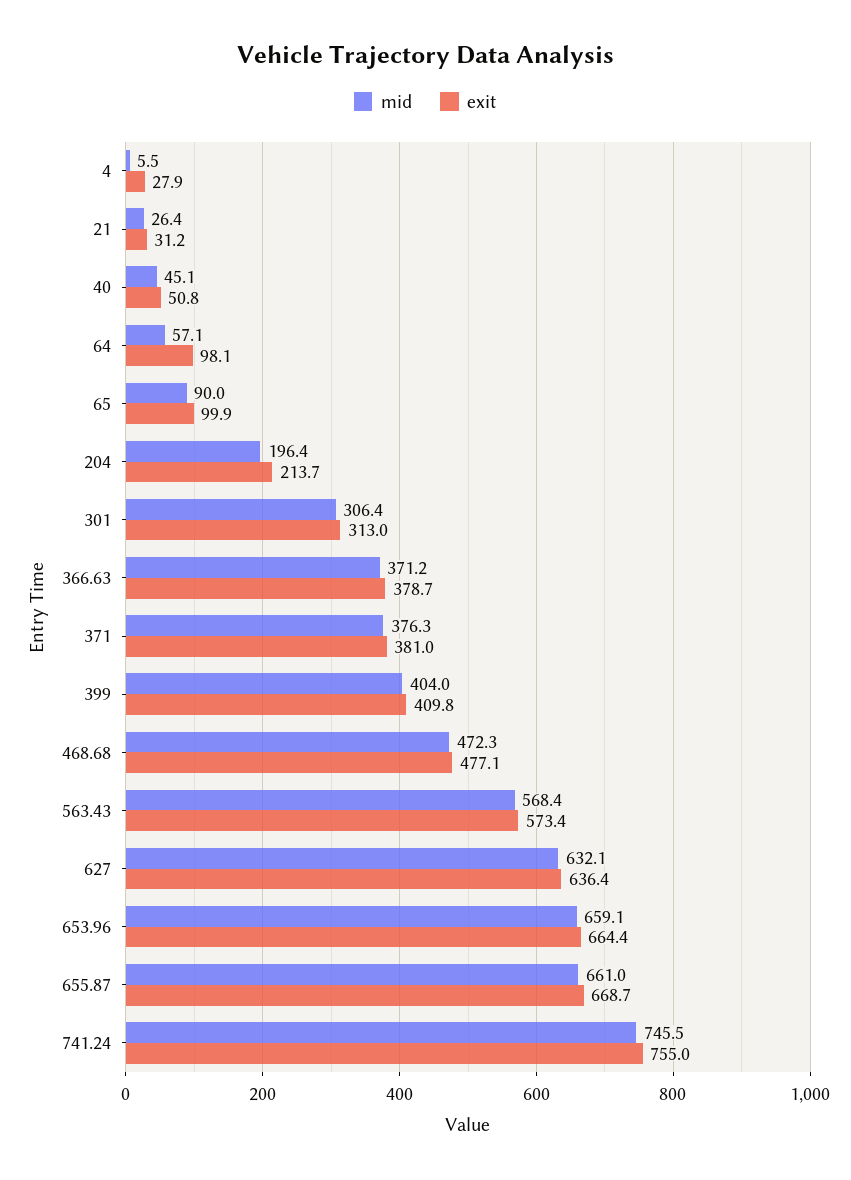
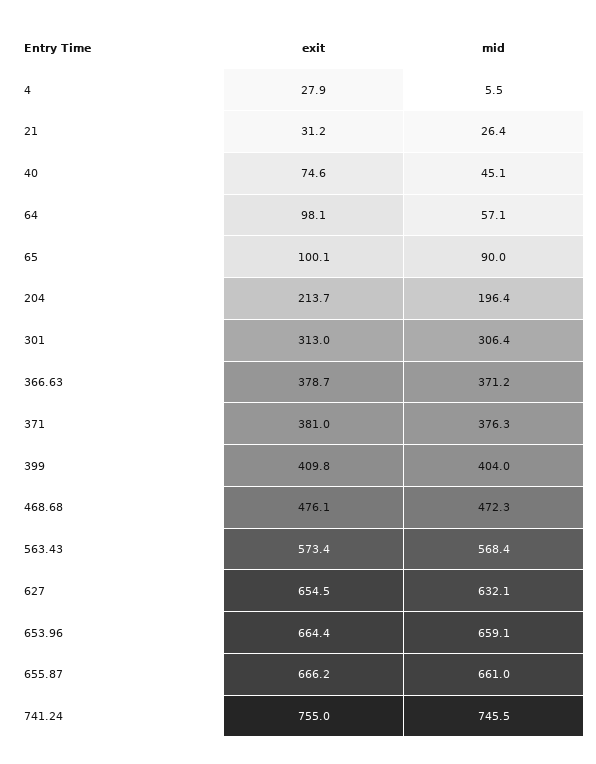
  {
    "mid": {
      "4": 5.5,
      "21": 26.4,
      "40": 45.1,
      "64": 57.1,
      "65": 90,
      "204": 196.4,
      "301": 306.4,
      "366.63": 371.2,
      "371": 376.3,
      "399": 404,
      "468.68": 472.3,
      "563.43": 568.4,
      "627": 632.1,
      "653.96": 659.1,
      "655.87": 661,
      "741.24": 745.5
    },
    "exit": {
      "4": 27.9,
      "21": 31.2,
-     "40": 50.8,
+     "40": 74.6,
      "64": 98.1,
-     "65": 99.9,
+     "65": 100.1,
      "204": 213.7,
      "301": 313,
      "366.63": 378.7,
      "371": 381,
      "399": 409.8,
-     "468.68": 477.1,
+     "468.68": 476.1,
      "563.43": 573.4,
-     "627": 636.4,
+     "627": 654.5,
      "653.96": 664.4,
-     "655.87": 668.7,
+     "655.87": 666.2,
      "741.24": 755
    }
  }

